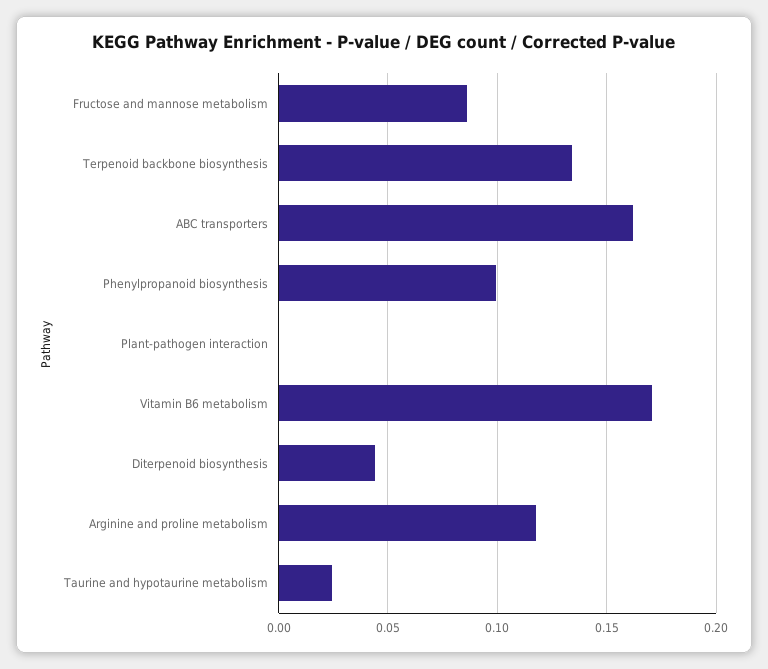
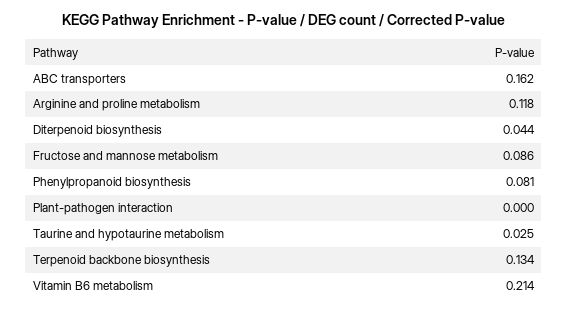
  {
    "Fructose and mannose metabolism": 0.086,
    "Terpenoid backbone biosynthesis": 0.134,
    "ABC transporters": 0.162,
-   "Phenylpropanoid biosynthesis": 0.1,
+   "Phenylpropanoid biosynthesis": 0.081,
    "Plant-pathogen interaction": 0,
-   "Vitamin B6 metabolism": 0.17,
+   "Vitamin B6 metabolism": 0.214,
    "Diterpenoid biosynthesis": 0.044,
    "Arginine and proline metabolism": 0.118,
    "Taurine and hypotaurine metabolism": 0.025
  }

